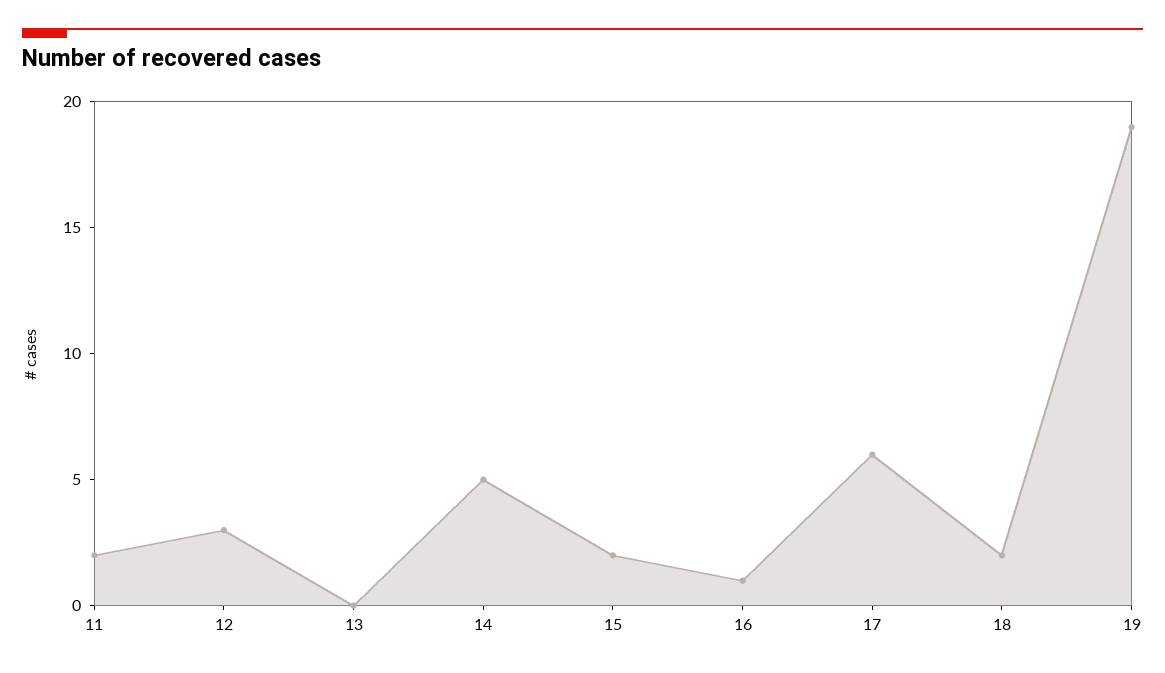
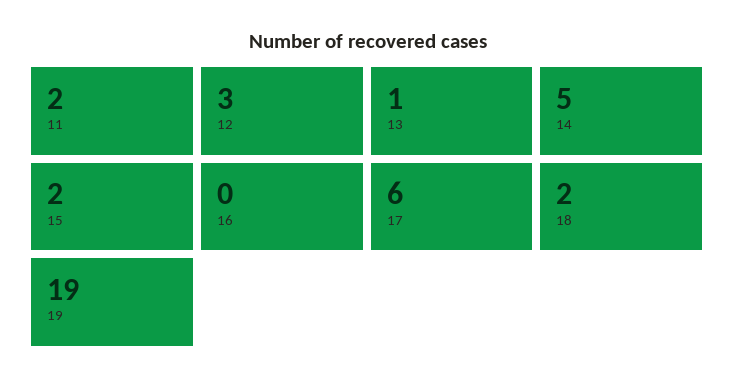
  {
    "11": 2,
    "12": 3,
-   "13": 0,
+   "13": 1,
    "14": 5,
    "15": 2,
-   "16": 1,
+   "16": 0,
    "17": 6,
    "18": 2,
    "19": 19
  }

